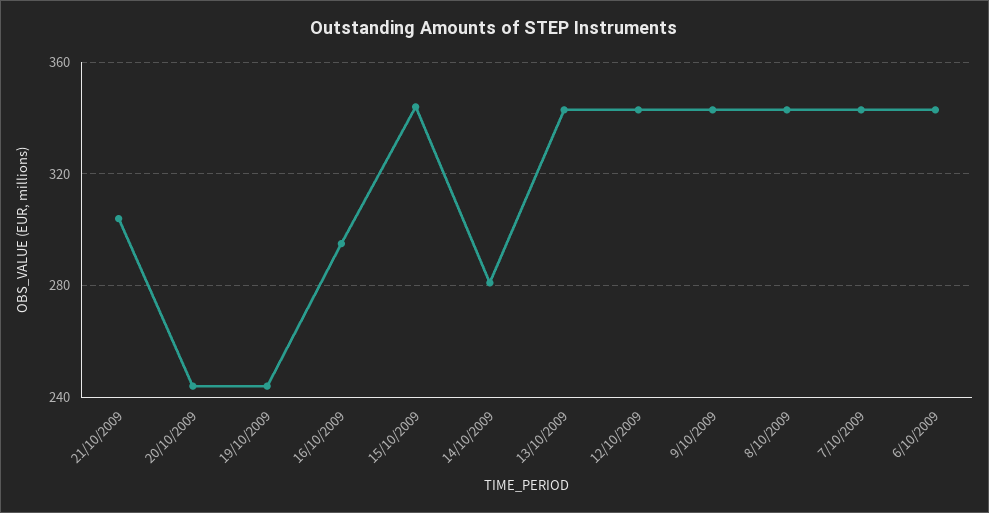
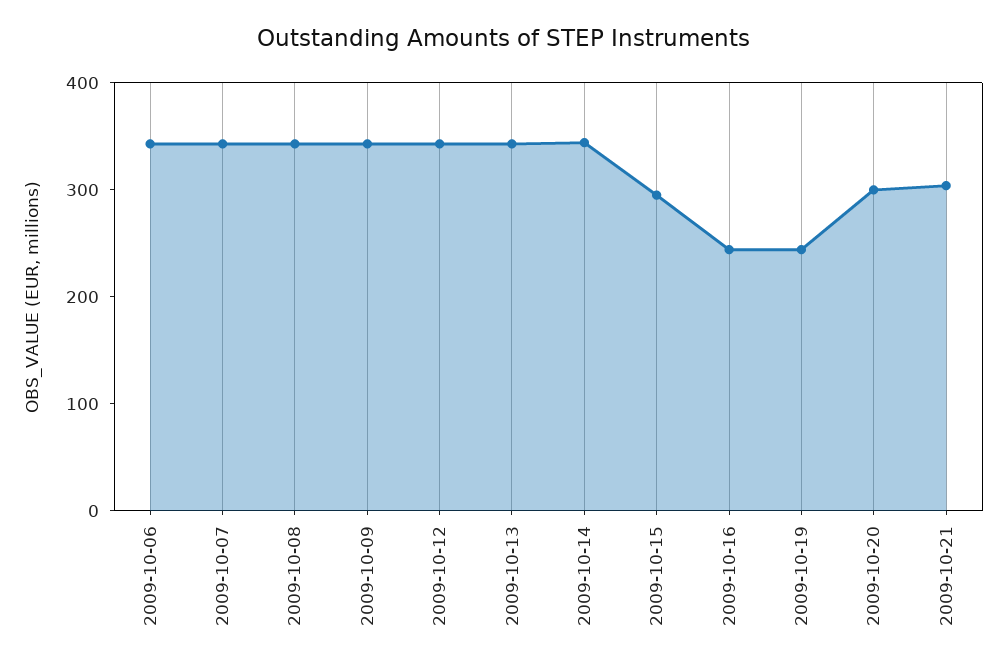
  {
    "21/10/2009": 305,
-   "20/10/2009": 245,
+   "20/10/2009": 300,
    "19/10/2009": 245,
-   "16/10/2009": 295,
+   "16/10/2009": 240,
-   "15/10/2009": 345,
+   "15/10/2009": 300,
-   "14/10/2009": 280,
+   "14/10/2009": 340,
    "13/10/2009": 345,
    "12/10/2009": 345,
    "9/10/2009": 345,
    "8/10/2009": 345,
    "7/10/2009": 345,
    "6/10/2009": 345
  }

